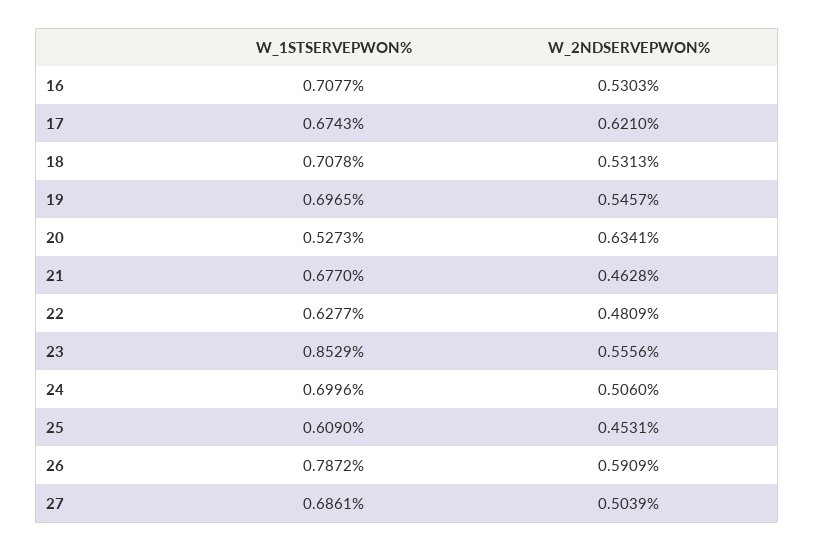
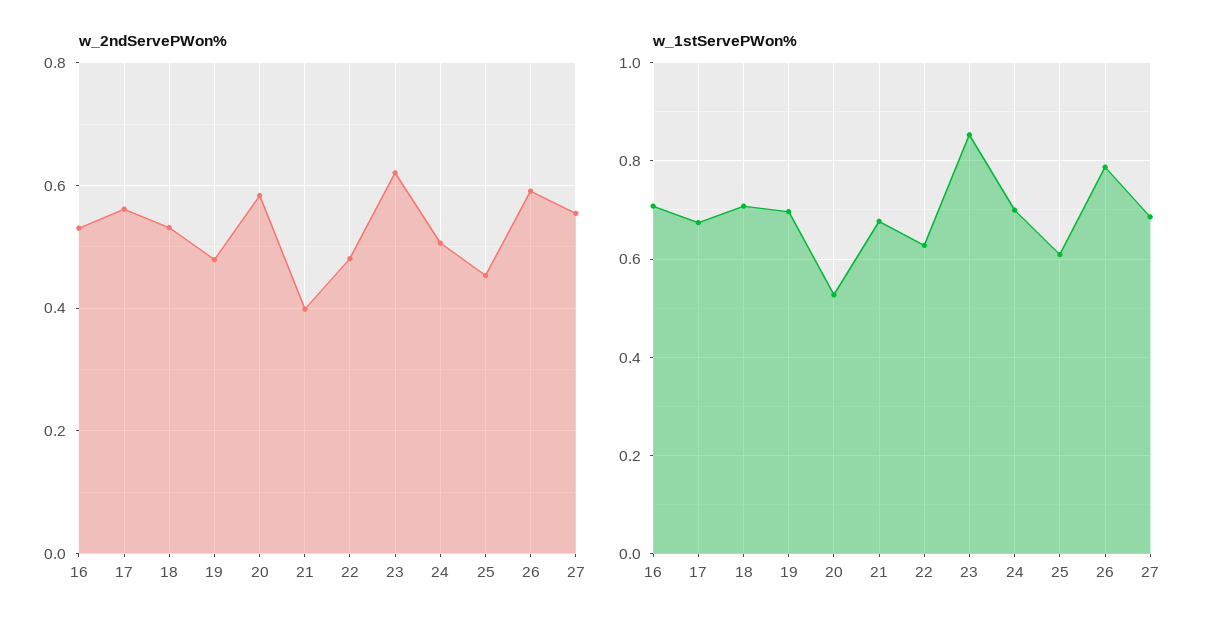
  {
    "W_1STSERVEPWON%": {
      "16": 0.7077,
      "17": 0.6743,
      "18": 0.7078,
      "19": 0.6965,
      "20": 0.5273,
      "21": 0.677,
      "22": 0.6277,
      "23": 0.8529,
      "24": 0.6996,
      "25": 0.609,
      "26": 0.7872,
      "27": 0.6861
    },
    "W_2NDSERVEPWON%": {
      "16": 0.5303,
-     "17": 0.621,
+     "17": 0.56,
      "18": 0.5313,
-     "19": 0.5457,
+     "19": 0.48,
-     "20": 0.6341,
+     "20": 0.58,
-     "21": 0.4628,
+     "21": 0.4,
      "22": 0.4809,
-     "23": 0.5556,
+     "23": 0.62,
      "24": 0.506,
      "25": 0.4531,
      "26": 0.5909,
-     "27": 0.5039
+     "27": 0.56
    }
  }

